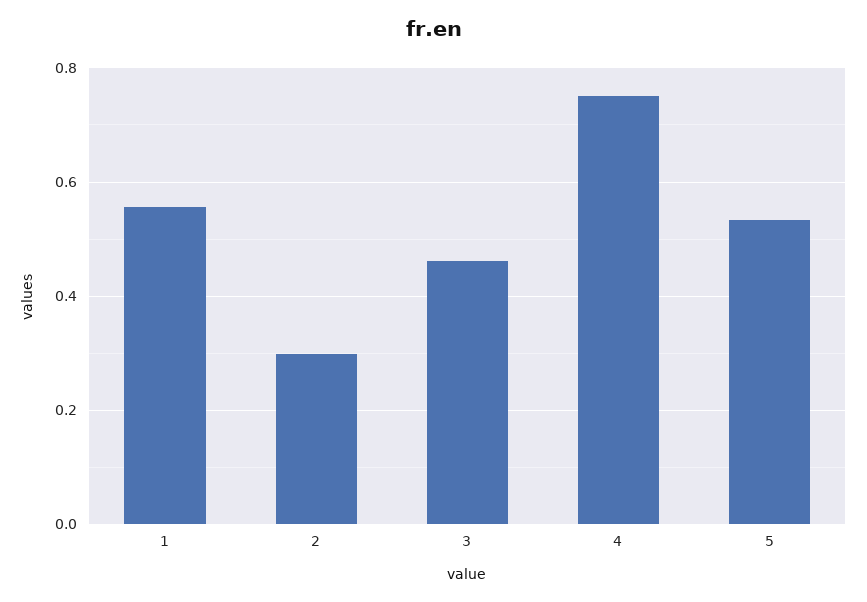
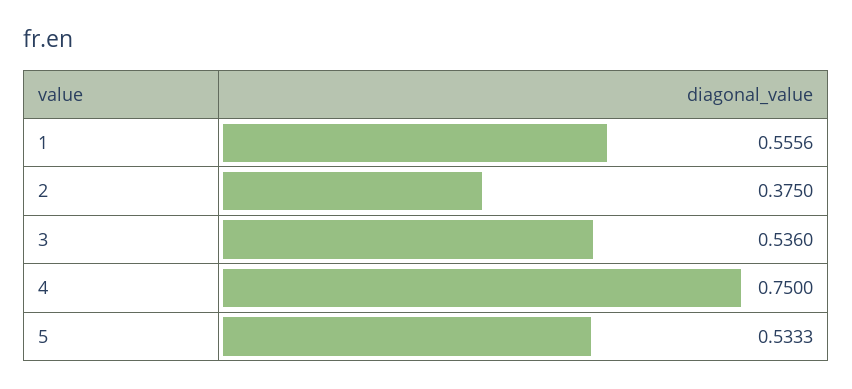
  {
    "1": 0.5556,
-   "2": 0.3,
+   "2": 0.375,
-   "3": 0.46,
+   "3": 0.536,
    "4": 0.75,
    "5": 0.5333
  }

